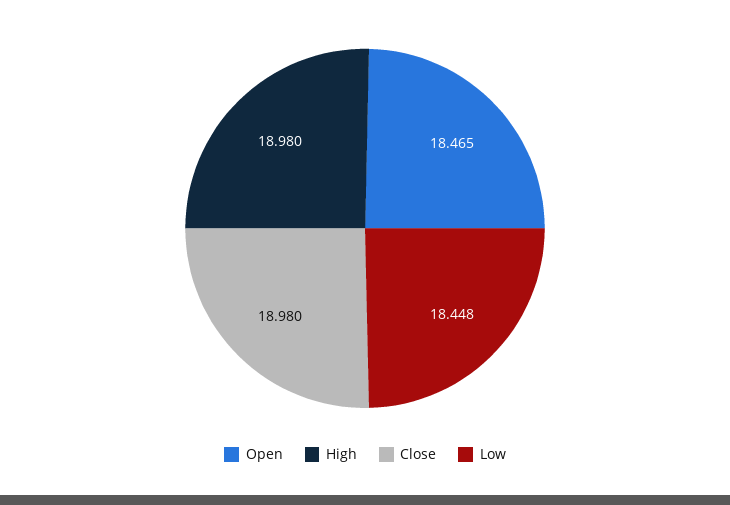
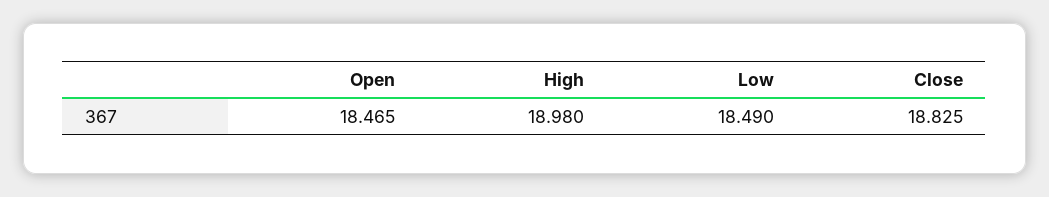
  {
    "Open": 18.465,
    "High": 18.98,
-   "Close": 18.98,
+   "Close": 18.825,
-   "Low": 18.448
+   "Low": 18.49
  }

